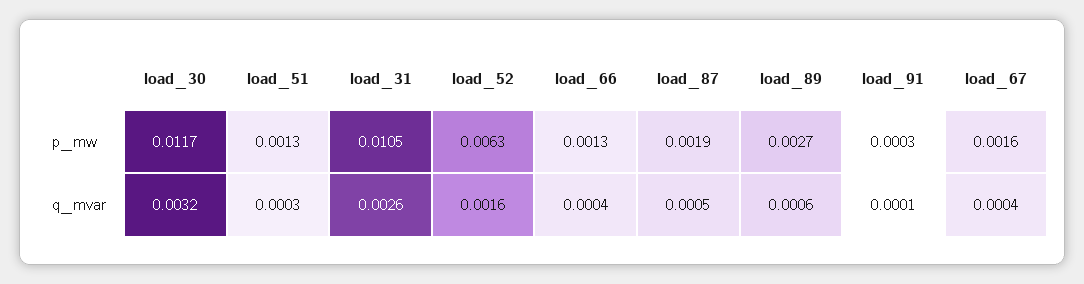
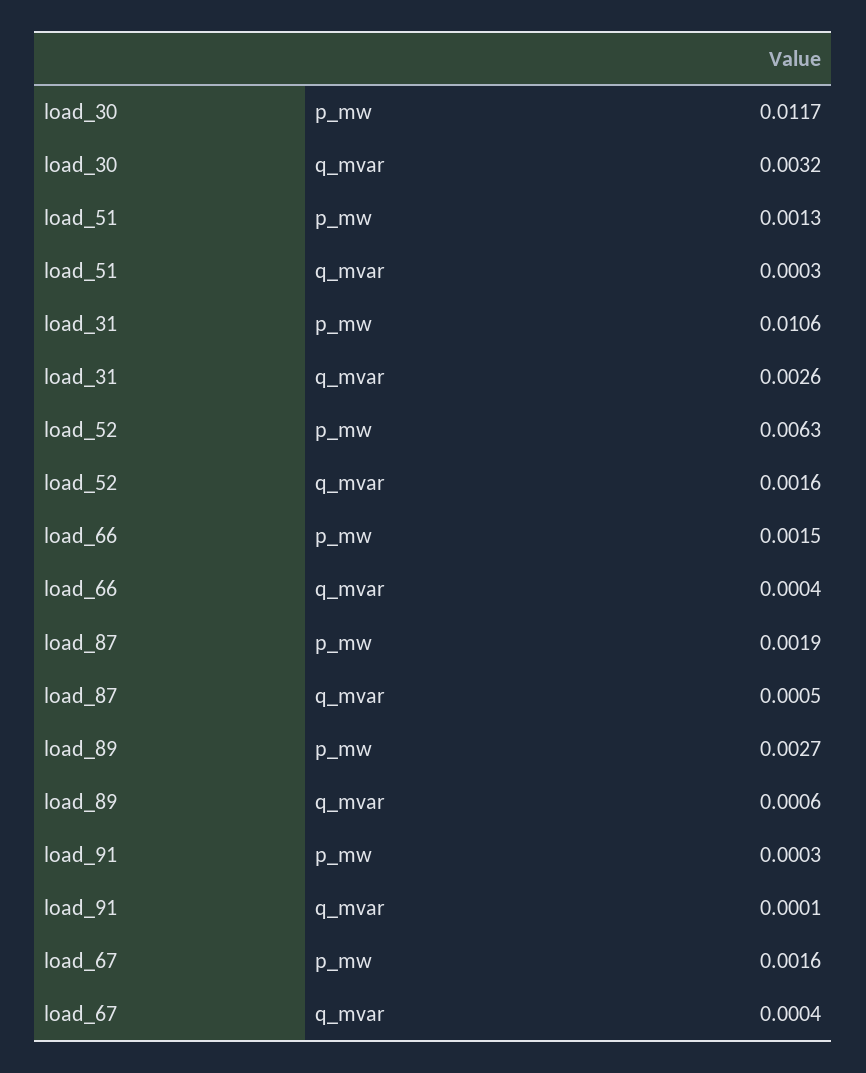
  {
    "load_30": {
      "p_mw": 0.0117,
      "q_mvar": 0.0032
    },
    "load_51": {
      "p_mw": 0.0013,
      "q_mvar": 0.0003
    },
    "load_31": {
-     "p_mw": 0.0105,
+     "p_mw": 0.0106,
      "q_mvar": 0.0026
    },
    "load_52": {
      "p_mw": 0.0063,
      "q_mvar": 0.0016
    },
    "load_66": {
-     "p_mw": 0.0013,
+     "p_mw": 0.0015,
      "q_mvar": 0.0004
    },
    "load_87": {
      "p_mw": 0.0019,
      "q_mvar": 0.0005
    },
    "load_89": {
      "p_mw": 0.0027,
      "q_mvar": 0.0006
    },
    "load_91": {
      "p_mw": 0.0003,
      "q_mvar": 0.0001
    },
    "load_67": {
      "p_mw": 0.0016,
      "q_mvar": 0.0004
    }
  }

